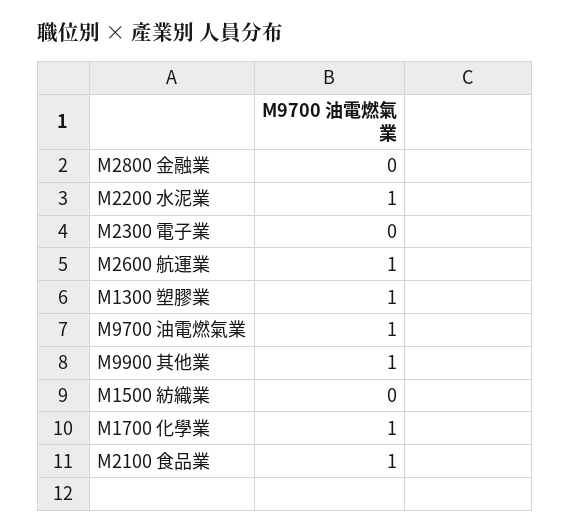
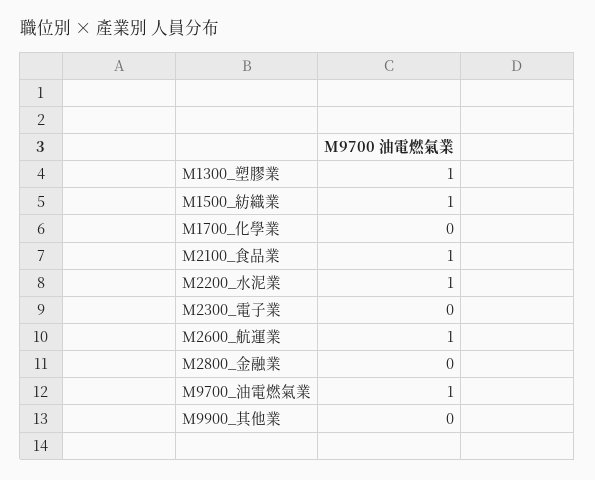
  {
    "M2800 金融業": 0,
    "M2200 水泥業": 1,
    "M2300 電子業": 0,
    "M2600 航運業": 1,
    "M1300 塑膠業": 1,
    "M9700 油電燃氣業": 1,
-   "M9900 其他業": 1,
+   "M9900 其他業": 0,
-   "M1500 紡織業": 0,
+   "M1500 紡織業": 1,
-   "M1700 化學業": 1,
+   "M1700 化學業": 0,
    "M2100 食品業": 1
  }

